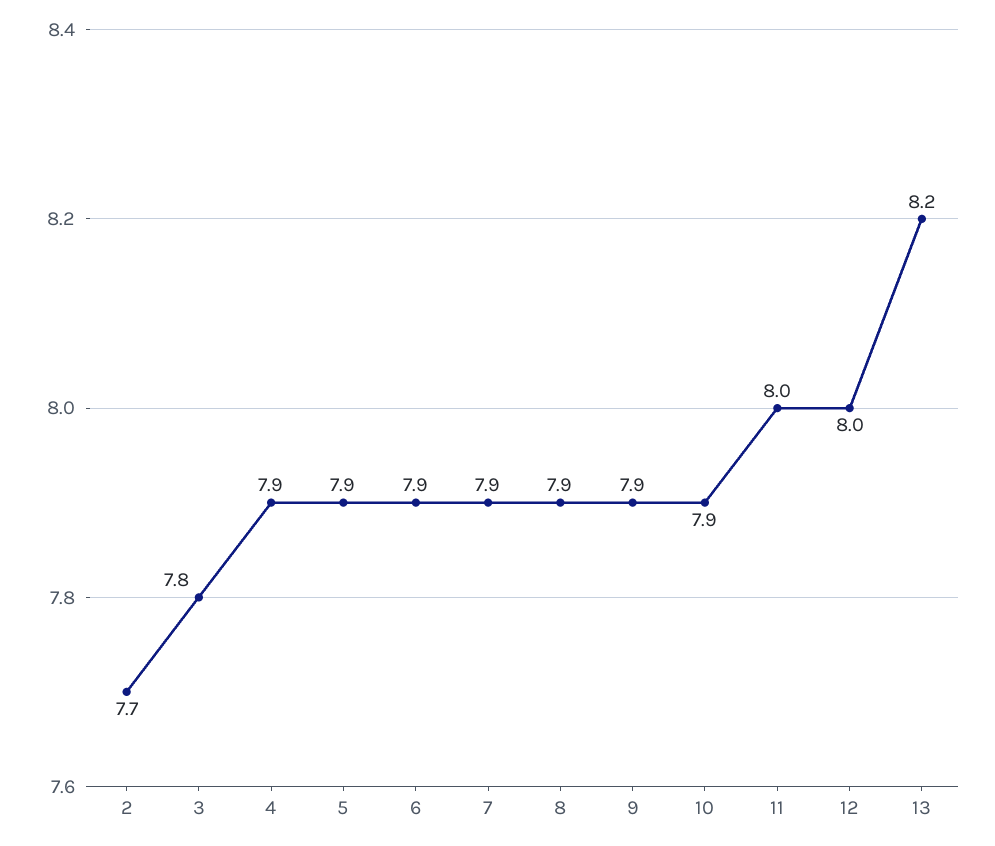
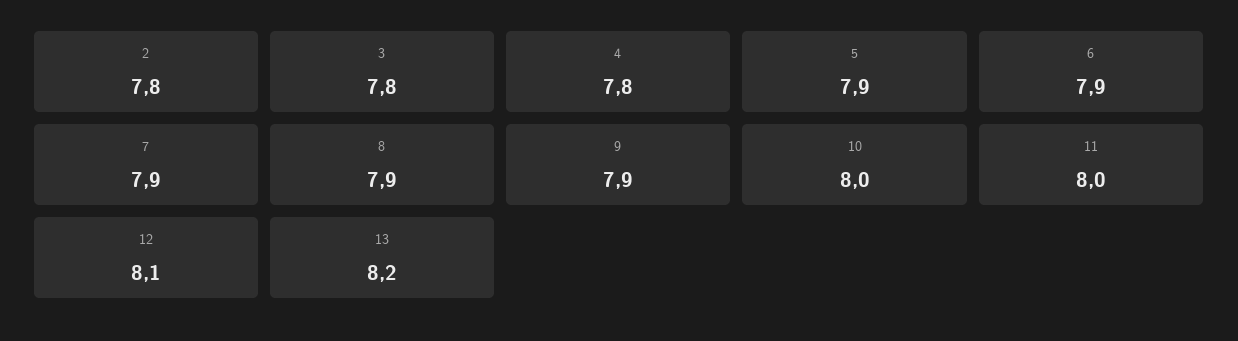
  {
-   "2": 7.7,
+   "2": 7.8,
    "3": 7.8,
-   "4": 7.9,
+   "4": 7.8,
    "5": 7.9,
    "6": 7.9,
    "7": 7.9,
    "8": 7.9,
    "9": 7.9,
-   "10": 7.9,
+   "10": 8,
    "11": 8,
-   "12": 8,
+   "12": 8.1,
    "13": 8.2
  }

